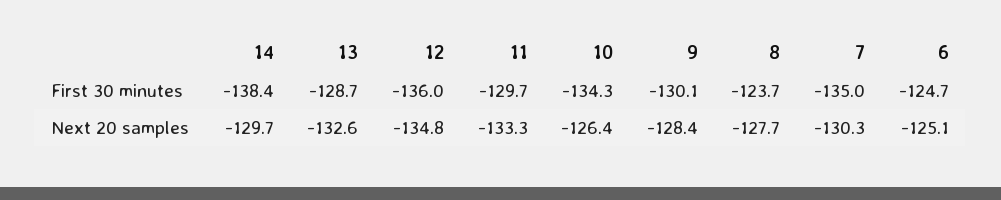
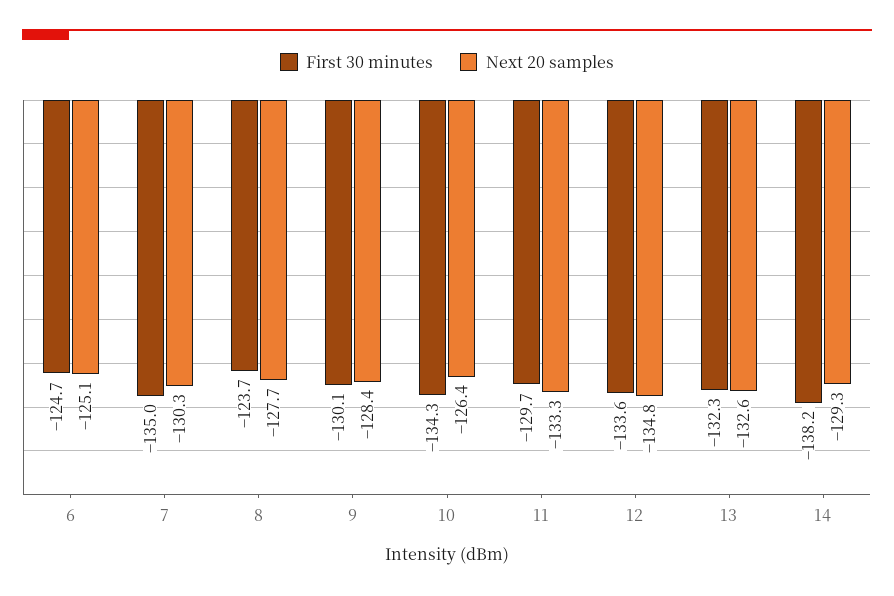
  {
    "First 30 minutes": {
-     "14": -138.4,
+     "14": -138.2,
-     "13": -128.7,
+     "13": -132.3,
-     "12": -136,
+     "12": -133.6,
      "11": -129.7,
      "10": -134.3,
      "9": -130.1,
      "8": -123.7,
      "7": -135,
      "6": -124.7
    },
    "Next 20 samples": {
-     "14": -129.7,
+     "14": -129.3,
      "13": -132.6,
      "12": -134.8,
      "11": -133.3,
      "10": -126.4,
      "9": -128.4,
      "8": -127.7,
      "7": -130.3,
      "6": -125.1
    }
  }

